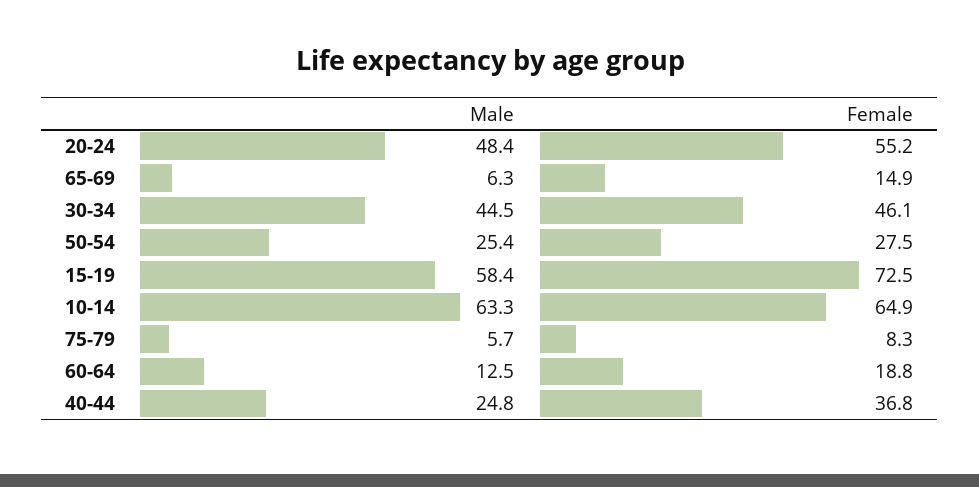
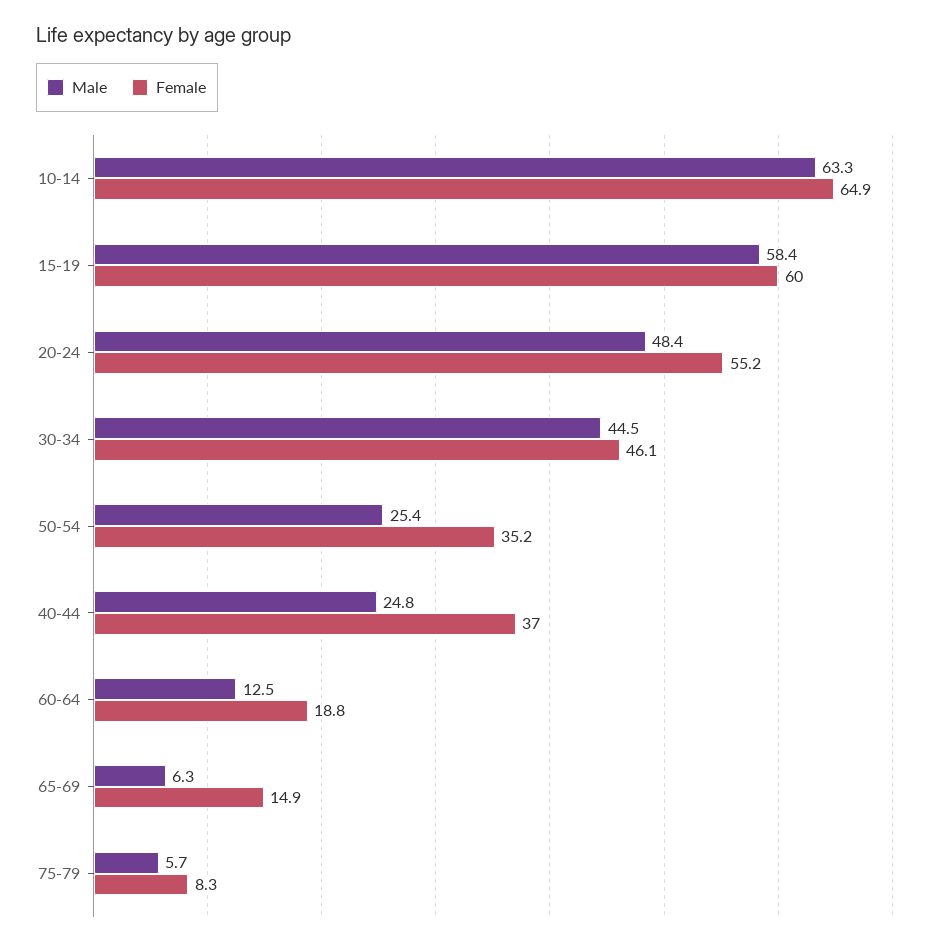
  {
    "Male": {
      "20-24": 48.4,
      "65-69": 6.3,
      "30-34": 44.5,
      "50-54": 25.4,
      "15-19": 58.4,
      "10-14": 63.3,
      "75-79": 5.7,
      "60-64": 12.5,
      "40-44": 24.8
    },
    "Female": {
      "20-24": 55.2,
      "65-69": 14.9,
      "30-34": 46.1,
-     "50-54": 27.5,
+     "50-54": 35.2,
-     "15-19": 72.5,
+     "15-19": 60,
      "10-14": 64.9,
      "75-79": 8.3,
      "60-64": 18.8,
-     "40-44": 36.8
+     "40-44": 37
    }
  }

